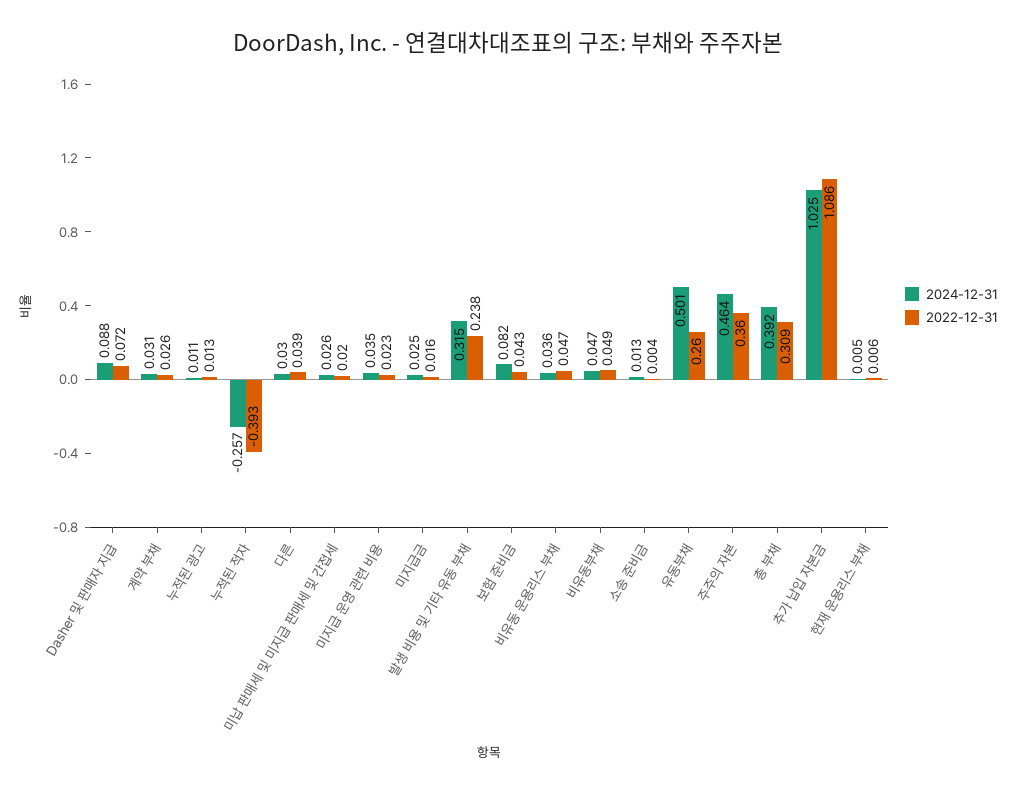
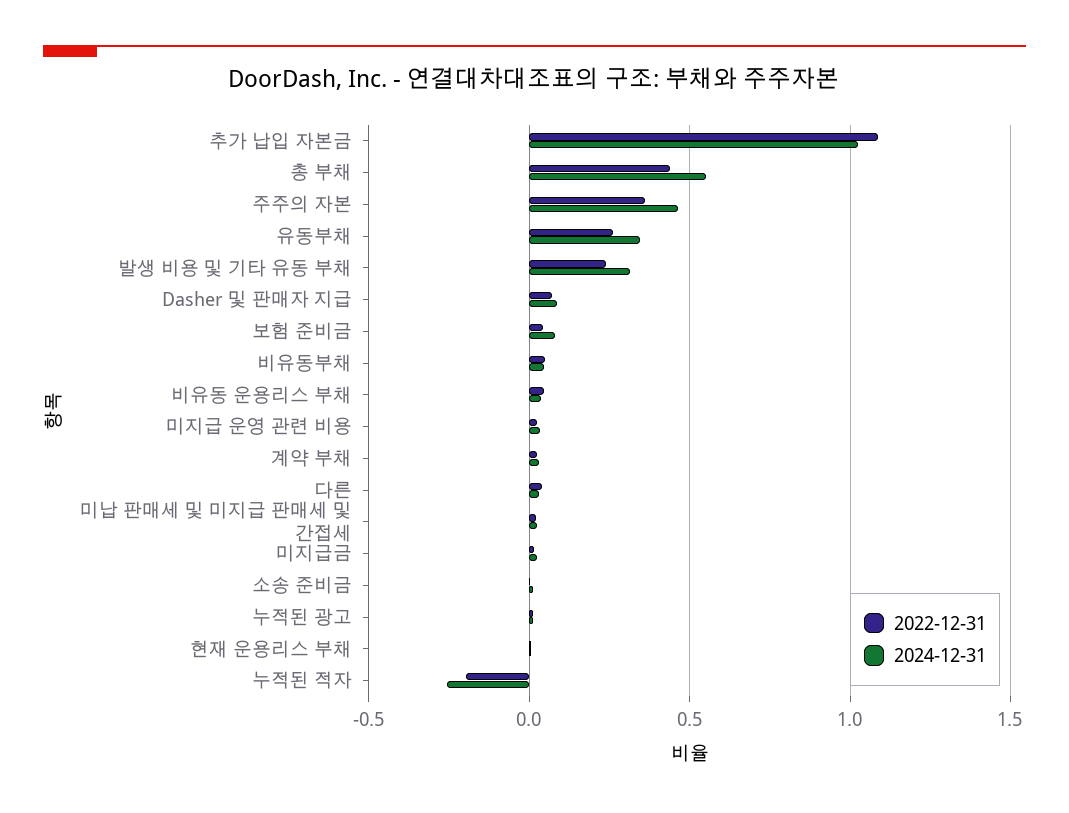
  {
    "2024-12-31": {
      "Dasher 및 판매자 지급": 0.088,
      "계약 부채": 0.031,
      "누적된 광고": 0.011,
      "누적된 적자": -0.257,
      "다른": 0.03,
      "미납 판매세 및 미지급 판매세 및 간접세": 0.026,
      "미지급 운영 관련 비용": 0.035,
      "미지급금": 0.025,
      "발생 비용 및 기타 유동 부채": 0.315,
      "보험 준비금": 0.082,
      "비유동 운용리스 부채": 0.036,
      "비유동부채": 0.047,
      "소송 준비금": 0.013,
-     "유동부채": 0.501,
+     "유동부채": 0.35,
      "주주의 자본": 0.464,
-     "총 부채": 0.392,
+     "총 부채": 0.55,
      "추가 납입 자본금": 1.025,
      "현재 운용리스 부채": 0.005
    },
    "2022-12-31": {
      "Dasher 및 판매자 지급": 0.072,
      "계약 부채": 0.026,
      "누적된 광고": 0.013,
-     "누적된 적자": -0.393,
+     "누적된 적자": -0.2,
      "다른": 0.039,
      "미납 판매세 및 미지급 판매세 및 간접세": 0.02,
      "미지급 운영 관련 비용": 0.023,
      "미지급금": 0.016,
      "발생 비용 및 기타 유동 부채": 0.238,
      "보험 준비금": 0.043,
      "비유동 운용리스 부채": 0.047,
      "비유동부채": 0.049,
      "소송 준비금": 0.004,
      "유동부채": 0.26,
      "주주의 자본": 0.36,
-     "총 부채": 0.309,
+     "총 부채": 0.45,
      "추가 납입 자본금": 1.086,
      "현재 운용리스 부채": 0.006
    }
  }

